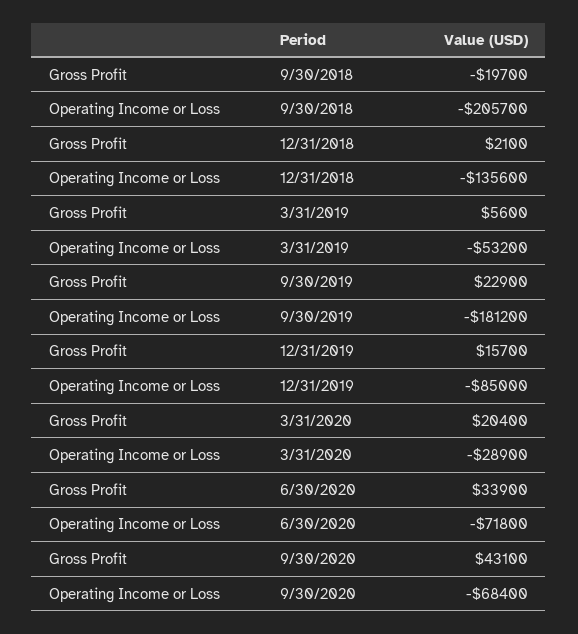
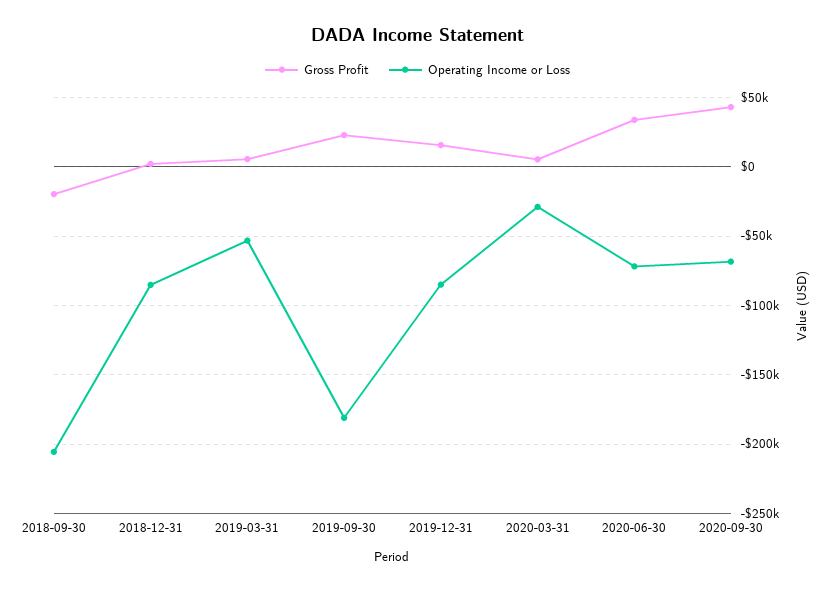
  {
    "Gross Profit": {
      "9/30/2018": -19700,
      "12/31/2018": 2100,
      "3/31/2019": 5600,
      "9/30/2019": 22900,
      "12/31/2019": 15700,
-     "3/31/2020": 20400,
+     "3/31/2020": 5000,
      "6/30/2020": 33900,
      "9/30/2020": 43100
    },
    "Operating Income or Loss": {
      "9/30/2018": -205700,
-     "12/31/2018": -135600,
+     "12/31/2018": -85000,
      "3/31/2019": -53200,
      "9/30/2019": -181200,
      "12/31/2019": -85000,
      "3/31/2020": -28900,
      "6/30/2020": -71800,
      "9/30/2020": -68400
    }
  }

